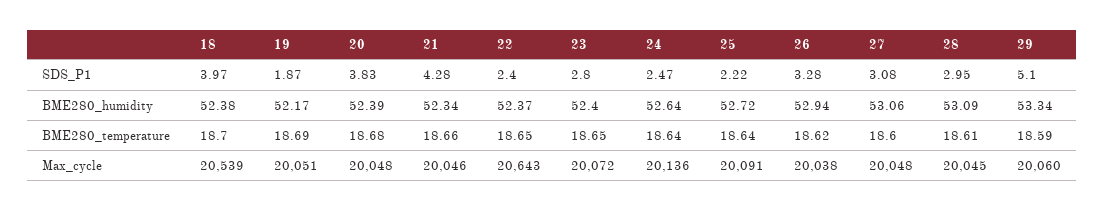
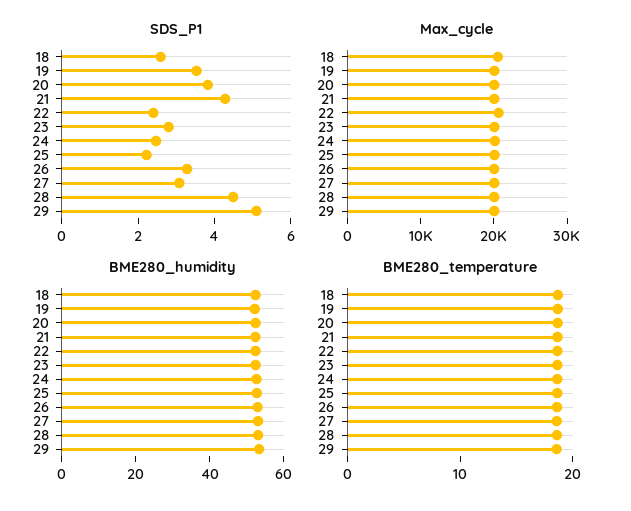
  {
    "SDS_P1": {
-     "18": 3.97,
+     "18": 2.5,
-     "19": 1.87,
+     "19": 3.5,
      "20": 3.83,
      "21": 4.28,
      "22": 2.4,
      "23": 2.8,
      "24": 2.47,
      "25": 2.22,
      "26": 3.28,
      "27": 3.08,
-     "28": 2.95,
+     "28": 4.5,
      "29": 5.1
    },
    "BME280_humidity": {
      "18": 52.38,
      "19": 52.17,
      "20": 52.39,
      "21": 52.34,
      "22": 52.37,
      "23": 52.4,
      "24": 52.64,
      "25": 52.72,
      "26": 52.94,
      "27": 53.06,
      "28": 53.09,
      "29": 53.34
    },
    "BME280_temperature": {
      "18": 18.7,
      "19": 18.69,
      "20": 18.68,
      "21": 18.66,
      "22": 18.65,
      "23": 18.65,
      "24": 18.64,
      "25": 18.64,
      "26": 18.62,
      "27": 18.6,
      "28": 18.61,
      "29": 18.59
    },
    "Max_cycle": {
      "18": 20539,
      "19": 20051,
      "20": 20048,
      "21": 20046,
      "22": 20643,
      "23": 20072,
      "24": 20136,
      "25": 20091,
      "26": 20038,
      "27": 20048,
      "28": 20045,
      "29": 20060
    }
  }

